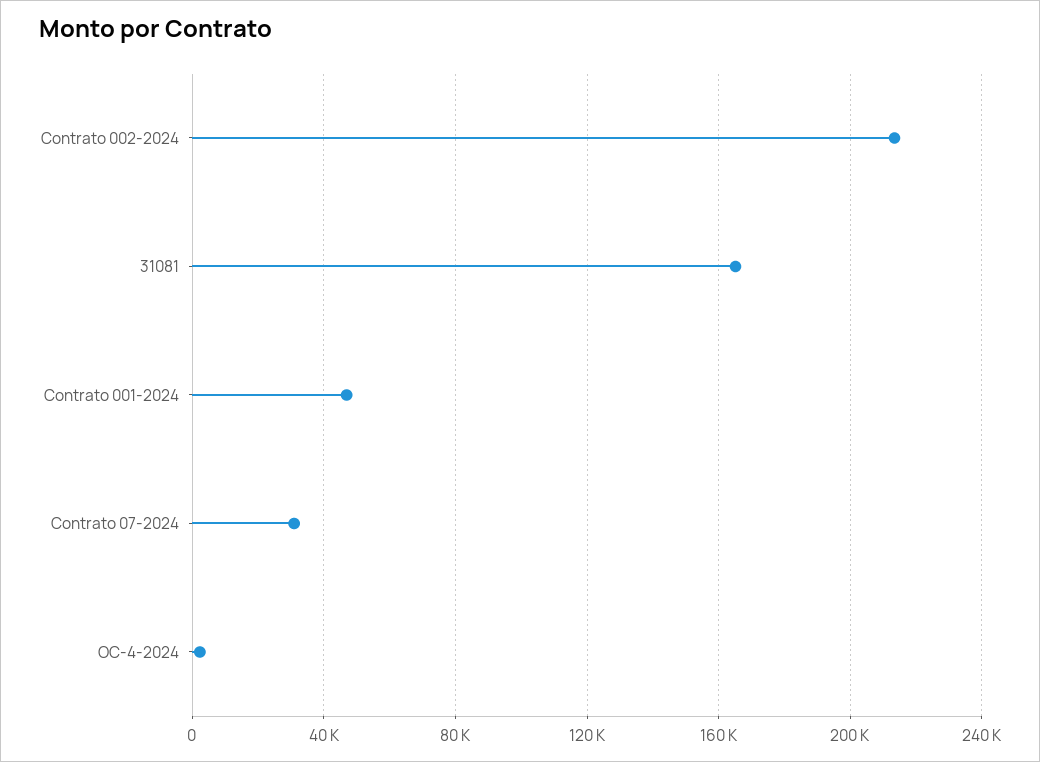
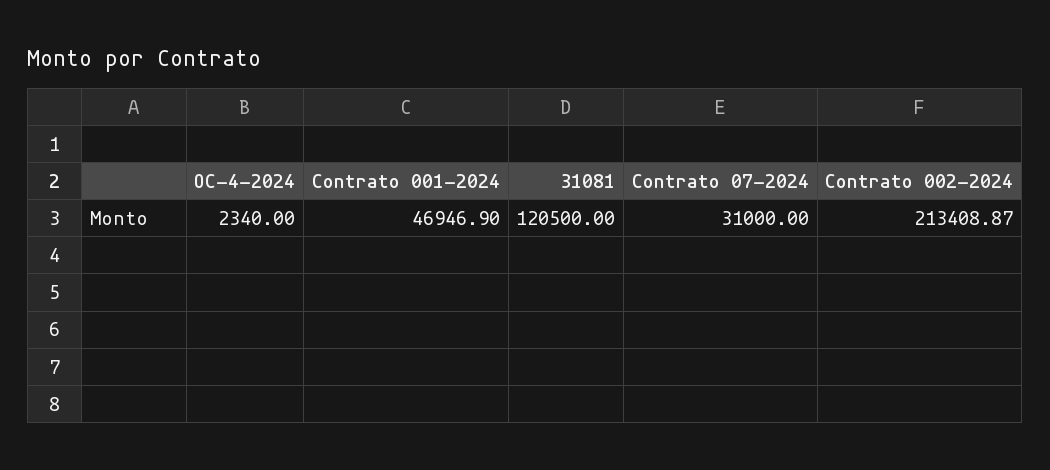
  {
    "Contrato 002-2024": 213408.87,
-   "31081": 165000,
+   "31081": 120500,
    "Contrato 001-2024": 46946.9,
    "Contrato 07-2024": 31000,
    "OC-4-2024": 2340
  }

